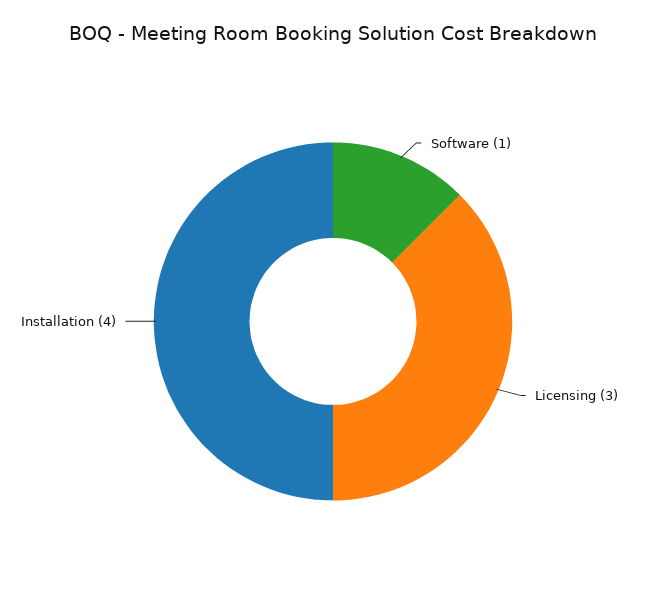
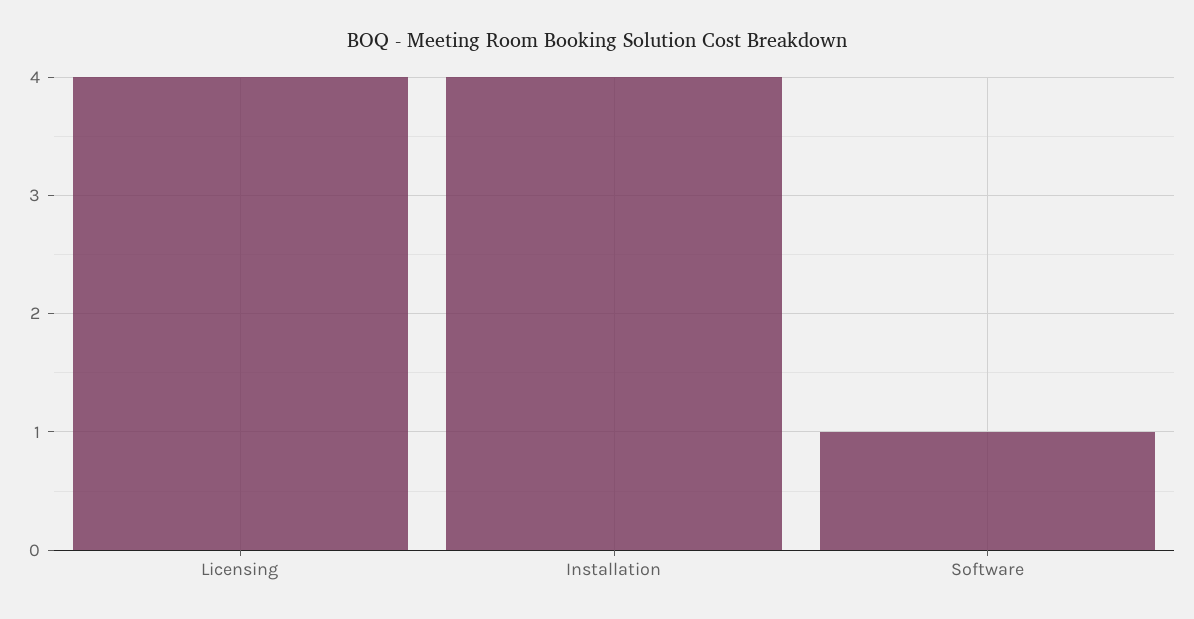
  {
    "Software": 1,
-   "Licensing": 3,
+   "Licensing": 4,
    "Installation": 4
  }

